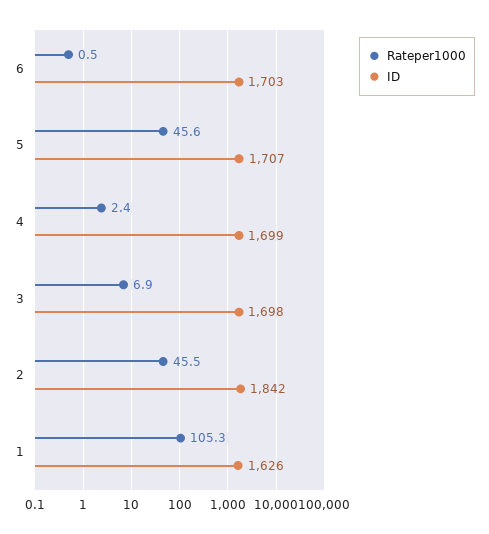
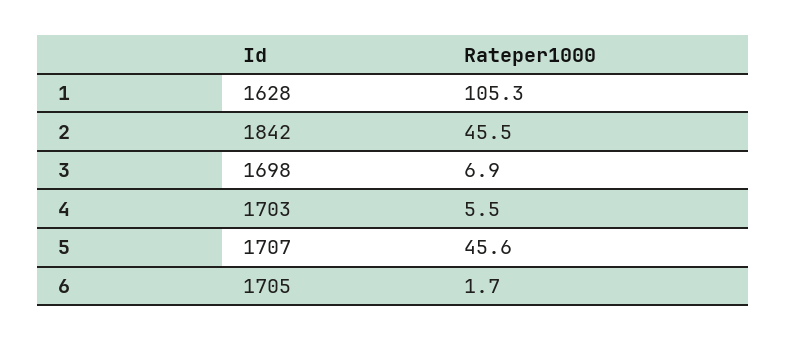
  {
    "Rateper1000": {
-     "6": 0.5,
+     "6": 1.7,
      "5": 45.6,
-     "4": 2.4,
+     "4": 5.5,
      "3": 6.9,
      "2": 45.5,
      "1": 105.3
    },
    "ID": {
-     "6": 1703,
+     "6": 1705,
      "5": 1707,
-     "4": 1699,
+     "4": 1703,
      "3": 1698,
      "2": 1842,
-     "1": 1626
+     "1": 1628
    }
  }

